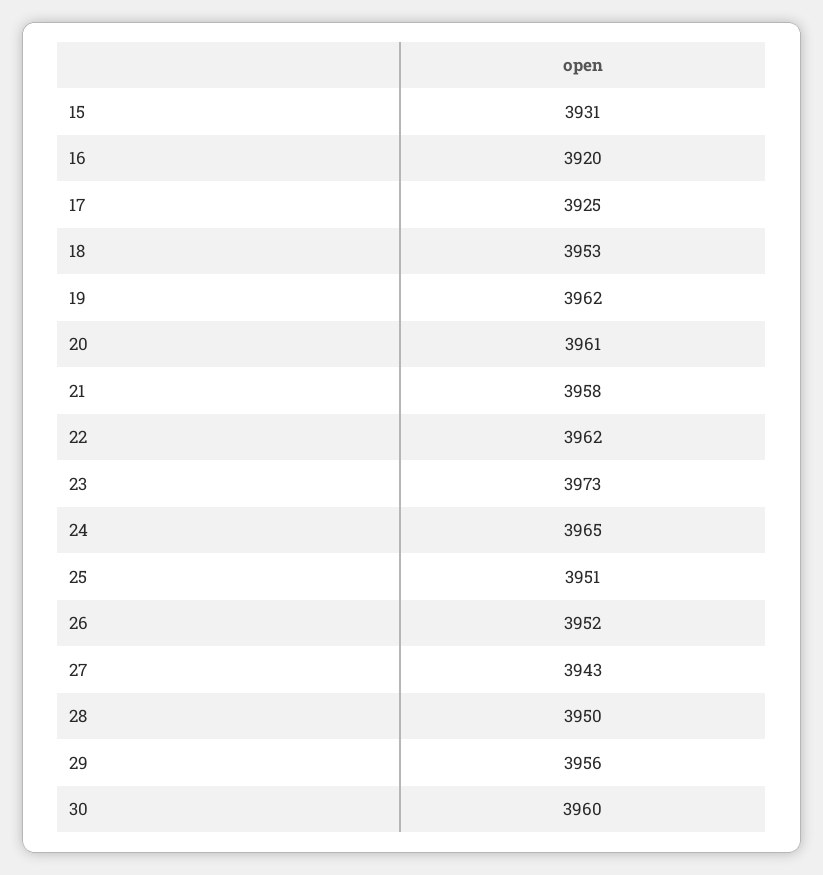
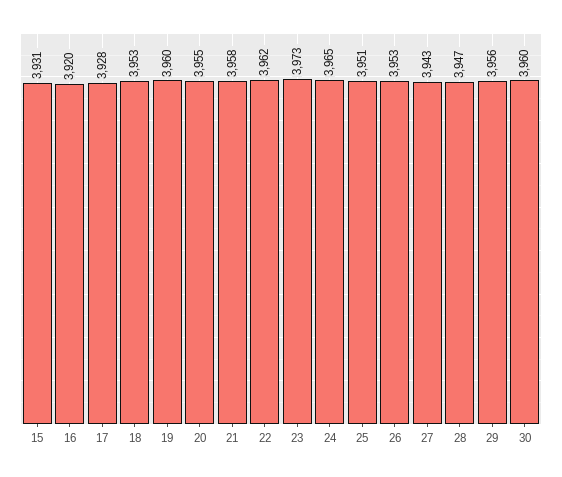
  {
    "15": 3931,
    "16": 3920,
-   "17": 3925,
+   "17": 3928,
    "18": 3953,
-   "19": 3962,
+   "19": 3960,
-   "20": 3961,
+   "20": 3955,
    "21": 3958,
    "22": 3962,
    "23": 3973,
    "24": 3965,
    "25": 3951,
-   "26": 3952,
+   "26": 3953,
    "27": 3943,
-   "28": 3950,
+   "28": 3947,
    "29": 3956,
    "30": 3960
  }

